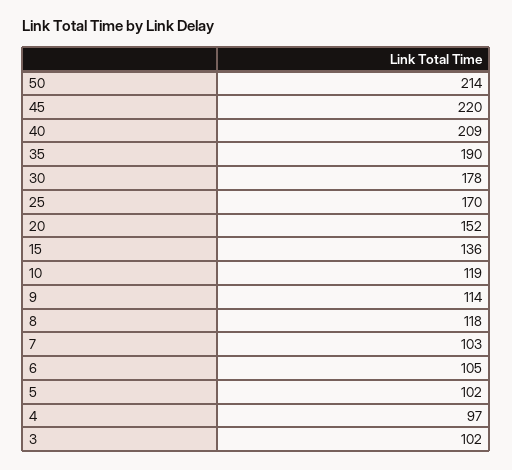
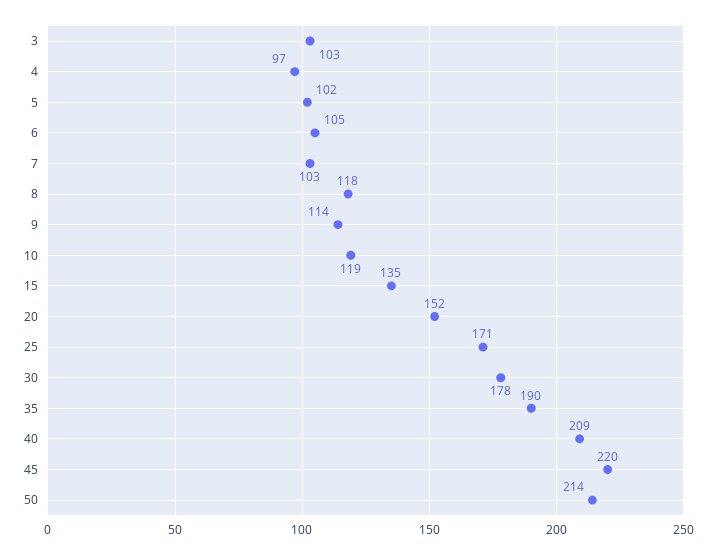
  {
    "50": 214,
    "45": 220,
    "40": 209,
    "35": 190,
    "30": 178,
-   "25": 170,
+   "25": 171,
    "20": 152,
-   "15": 136,
+   "15": 135,
    "10": 119,
    "9": 114,
    "8": 118,
    "7": 103,
    "6": 105,
    "5": 102,
    "4": 97,
-   "3": 102
+   "3": 103
  }

